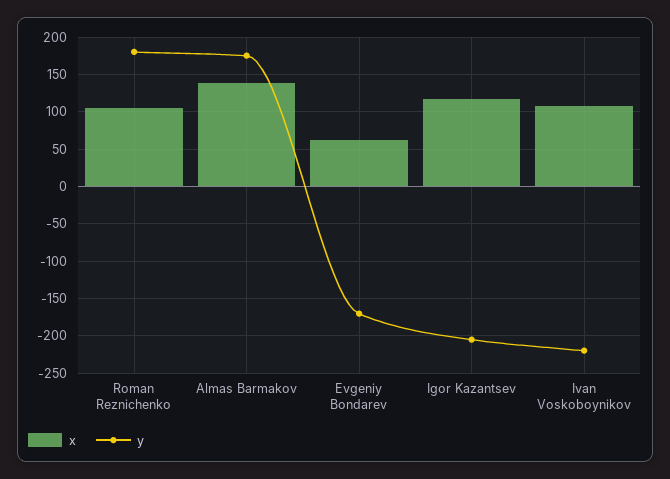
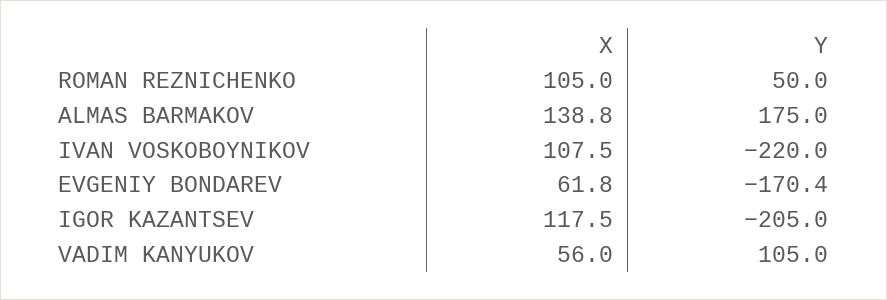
  {
    "x": {
      "Roman Reznichenko": 105,
      "Almas Barmakov": 138.8,
      "Evgeniy Bondarev": 61.8,
      "Igor Kazantsev": 117.5,
-     "Ivan Voskoboynikov": 107.5
+     "Ivan Voskoboynikov": 107.5,
+     "VADIM KANYUKOV": 56
    },
    "y": {
-     "Roman Reznichenko": 180,
+     "Roman Reznichenko": 50,
      "Almas Barmakov": 175,
      "Evgeniy Bondarev": -170.4,
      "Igor Kazantsev": -205,
-     "Ivan Voskoboynikov": -220
+     "Ivan Voskoboynikov": -220,
+     "VADIM KANYUKOV": 105
    }
  }

